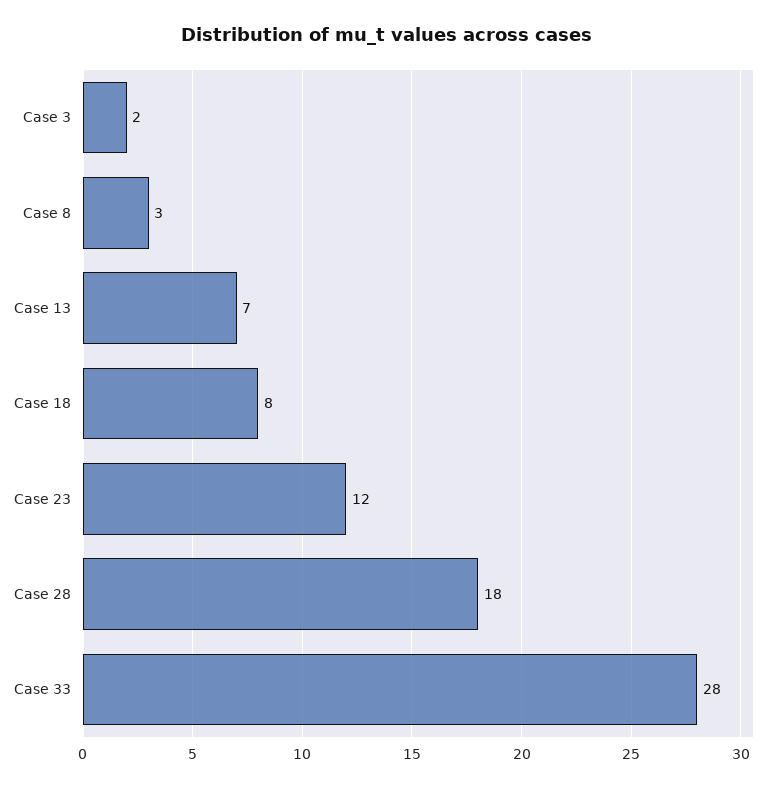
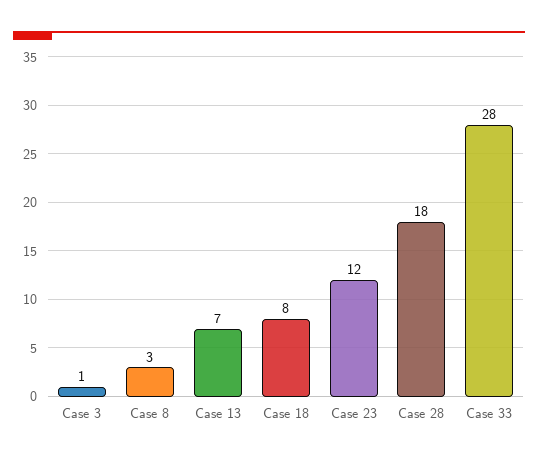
  {
-   "Case 3": 2,
+   "Case 3": 1,
    "Case 8": 3,
    "Case 13": 7,
    "Case 18": 8,
    "Case 23": 12,
    "Case 28": 18,
    "Case 33": 28
  }

